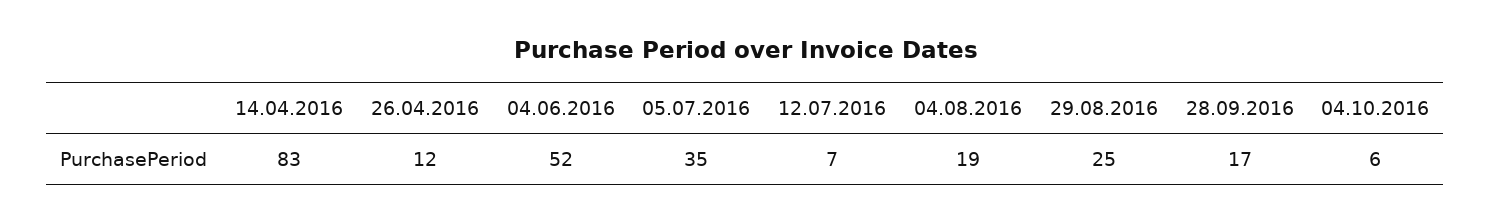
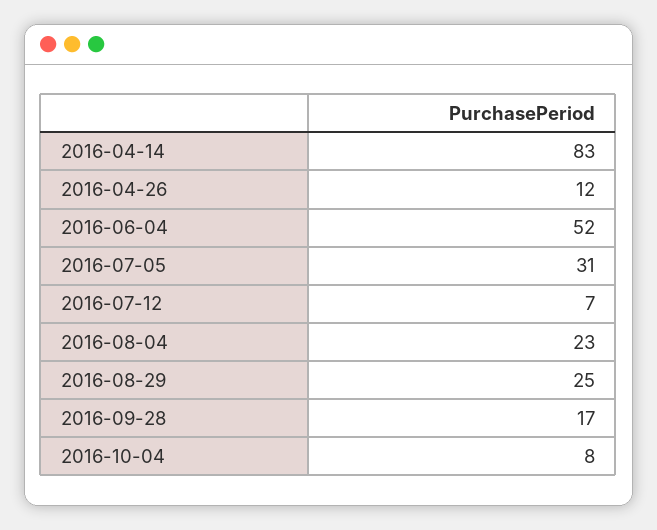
  {
    "14.04.2016": 83,
    "26.04.2016": 12,
    "04.06.2016": 52,
-   "05.07.2016": 35,
+   "05.07.2016": 31,
    "12.07.2016": 7,
-   "04.08.2016": 19,
+   "04.08.2016": 23,
    "29.08.2016": 25,
    "28.09.2016": 17,
-   "04.10.2016": 6
+   "04.10.2016": 8
  }

